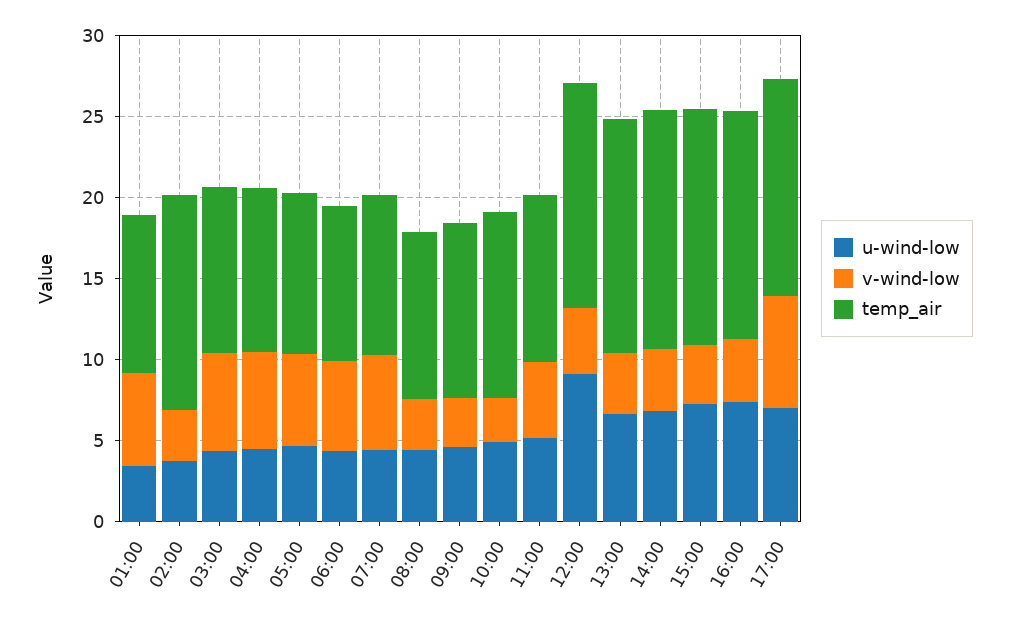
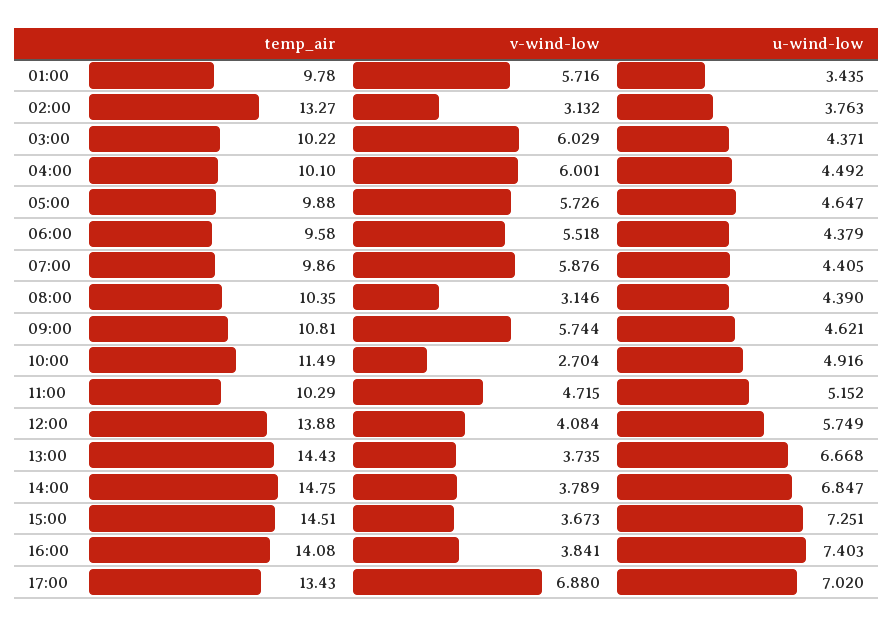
  {
    "u-wind-low": {
      "01:00": 3.435,
      "02:00": 3.763,
      "03:00": 4.371,
      "04:00": 4.492,
      "05:00": 4.647,
      "06:00": 4.379,
      "07:00": 4.405,
      "08:00": 4.39,
      "09:00": 4.621,
      "10:00": 4.916,
      "11:00": 5.152,
-     "12:00": 9,
+     "12:00": 5.749,
      "13:00": 6.668,
      "14:00": 6.847,
      "15:00": 7.251,
      "16:00": 7.403,
      "17:00": 7.02
    },
    "v-wind-low": {
      "01:00": 5.716,
      "02:00": 3.132,
      "03:00": 6.029,
      "04:00": 6.001,
      "05:00": 5.726,
      "06:00": 5.518,
      "07:00": 5.876,
      "08:00": 3.146,
-     "09:00": 3,
+     "09:00": 5.744,
      "10:00": 2.704,
      "11:00": 4.715,
      "12:00": 4.084,
      "13:00": 3.735,
      "14:00": 3.789,
      "15:00": 3.673,
      "16:00": 3.841,
      "17:00": 6.88
    },
    "temp_air": {
      "01:00": 9.78,
      "02:00": 13.27,
      "03:00": 10.22,
      "04:00": 10.1,
      "05:00": 9.88,
      "06:00": 9.58,
      "07:00": 9.86,
      "08:00": 10.35,
      "09:00": 10.81,
      "10:00": 11.49,
      "11:00": 10.29,
      "12:00": 13.88,
      "13:00": 14.43,
      "14:00": 14.75,
      "15:00": 14.51,
      "16:00": 14.08,
      "17:00": 13.43
    }
  }

